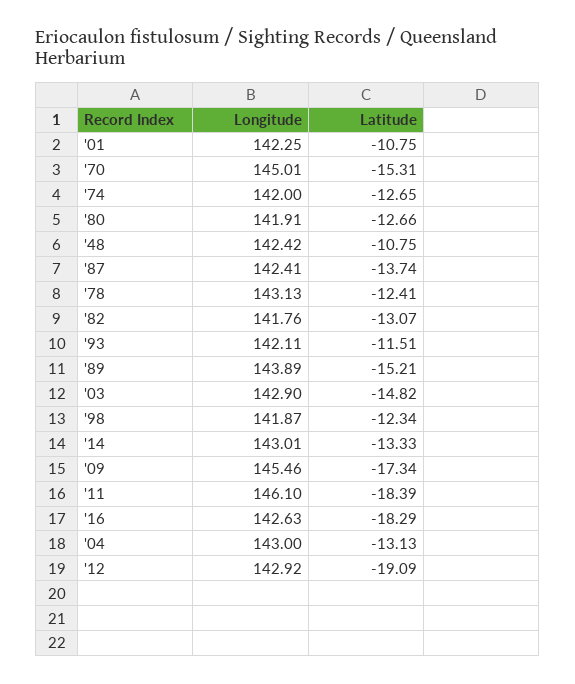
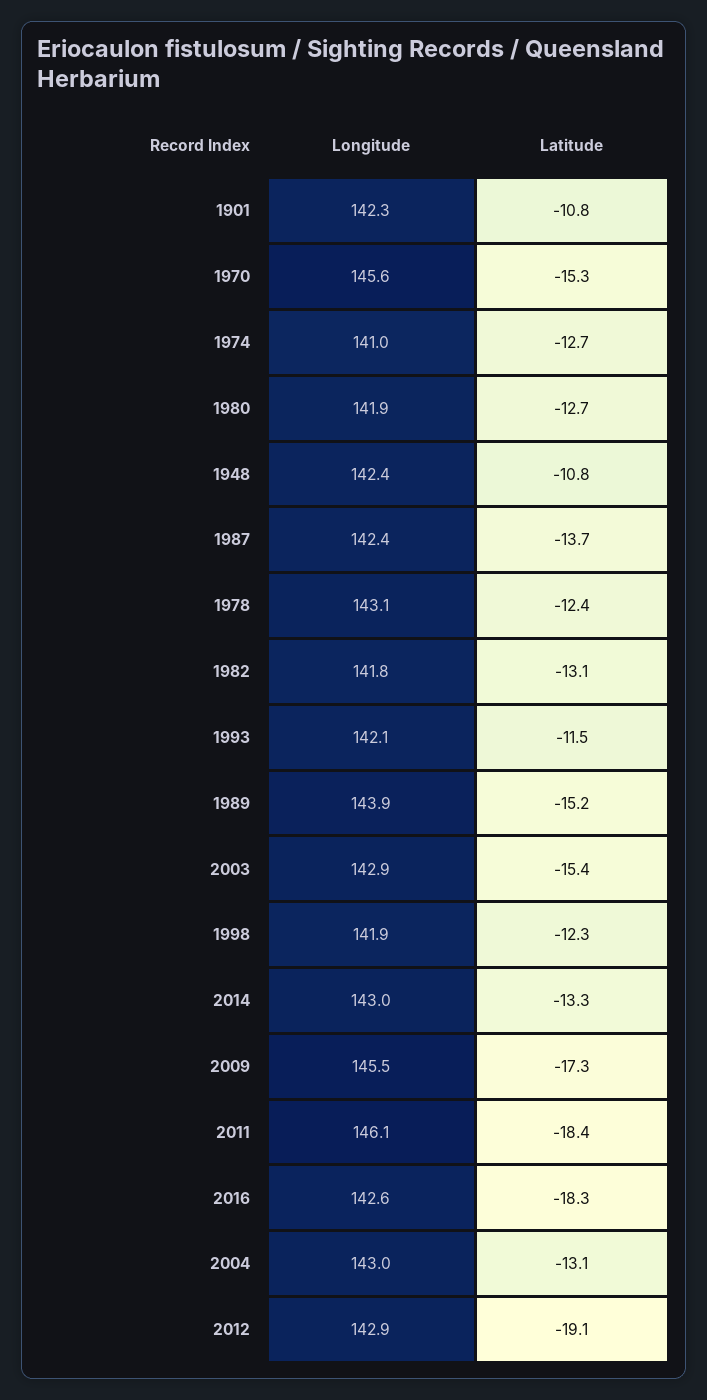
  {
    "Longitude": {
      "'01": 142.25,
-     "'70": 145.01,
+     "'70": 145.6,
-     "'74": 142,
+     "'74": 141,
      "'80": 141.91,
      "'48": 142.42,
      "'87": 142.41,
      "'78": 143.13,
      "'82": 141.76,
      "'93": 142.11,
      "'89": 143.89,
      "'03": 142.9,
      "'98": 141.87,
      "'14": 143.01,
      "'09": 145.46,
      "'11": 146.1,
      "'16": 142.63,
      "'04": 143,
      "'12": 142.92
    },
    "Latitude": {
      "'01": -10.75,
      "'70": -15.31,
      "'74": -12.65,
      "'80": -12.66,
      "'48": -10.75,
      "'87": -13.74,
      "'78": -12.41,
      "'82": -13.07,
      "'93": -11.51,
      "'89": -15.21,
-     "'03": -14.82,
+     "'03": -15.4,
      "'98": -12.34,
      "'14": -13.33,
      "'09": -17.34,
      "'11": -18.39,
      "'16": -18.29,
      "'04": -13.13,
      "'12": -19.09
    }
  }

